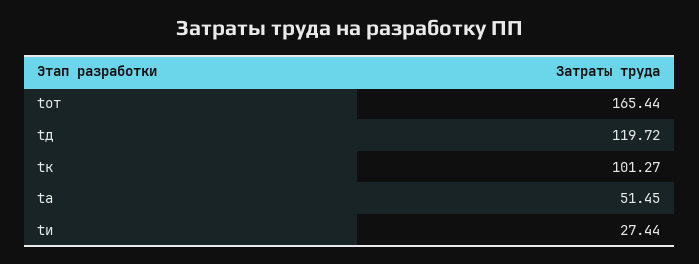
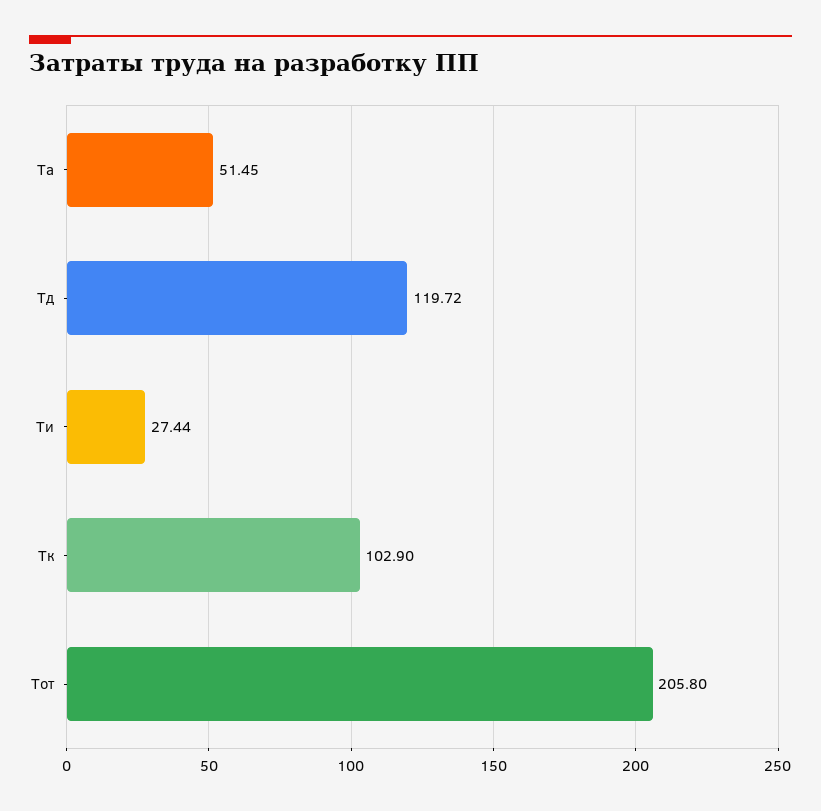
  {
-   "tот": 165.44,
+   "tот": 205.8,
    "tд": 119.72,
-   "tк": 101.27,
+   "tк": 102.9,
    "tа": 51.45,
    "tи": 27.44
  }

